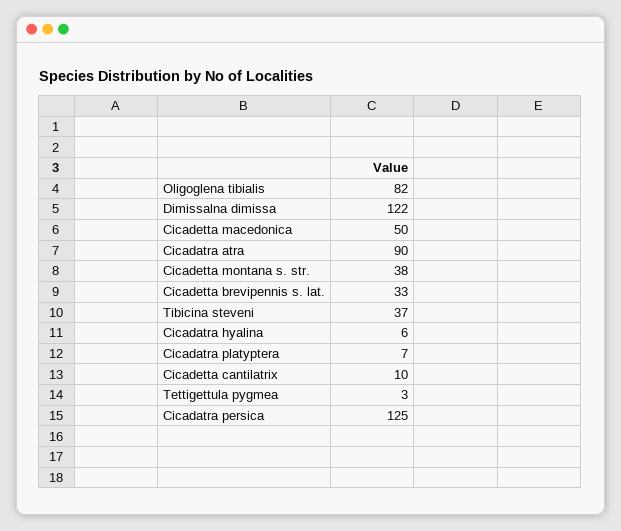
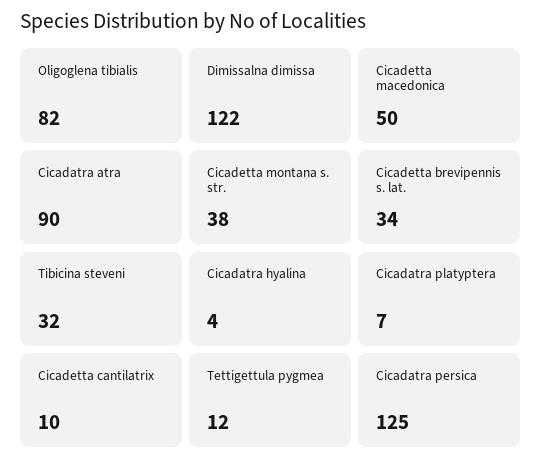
  {
    "Oligoglena tibialis": 82,
    "Dimissalna dimissa": 122,
    "Cicadetta macedonica": 50,
    "Cicadatra atra": 90,
    "Cicadetta montana s. str.": 38,
-   "Cicadetta brevipennis s. lat.": 33,
+   "Cicadetta brevipennis s. lat.": 34,
-   "Tibicina steveni": 37,
+   "Tibicina steveni": 32,
-   "Cicadatra hyalina": 6,
+   "Cicadatra hyalina": 4,
    "Cicadatra platyptera": 7,
    "Cicadetta cantilatrix": 10,
-   "Tettigettula pygmea": 3,
+   "Tettigettula pygmea": 12,
    "Cicadatra persica": 125
  }

